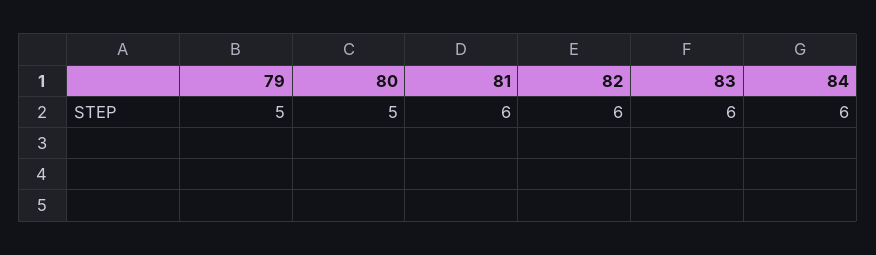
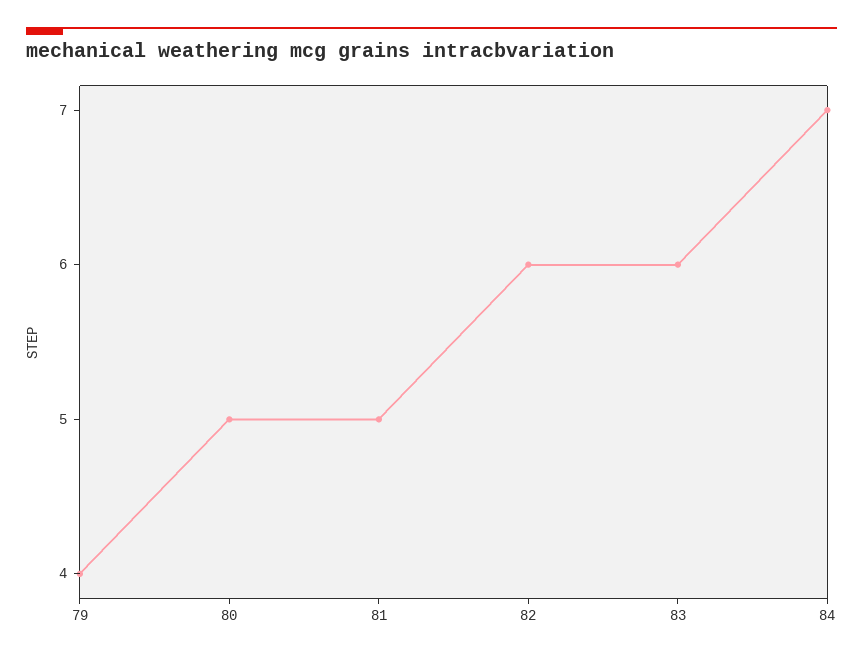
  {
-   "79": 5,
+   "79": 4,
    "80": 5,
-   "81": 6,
+   "81": 5,
    "82": 6,
    "83": 6,
-   "84": 6
+   "84": 7
  }

